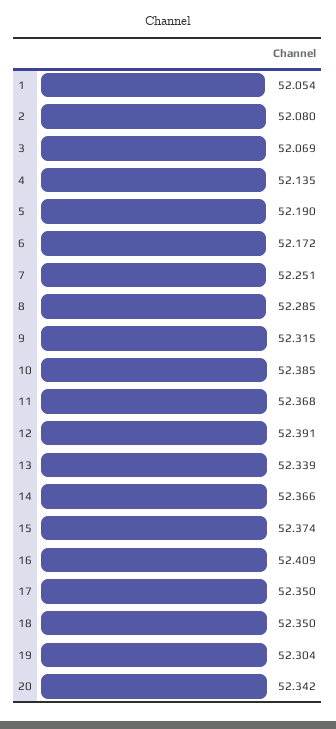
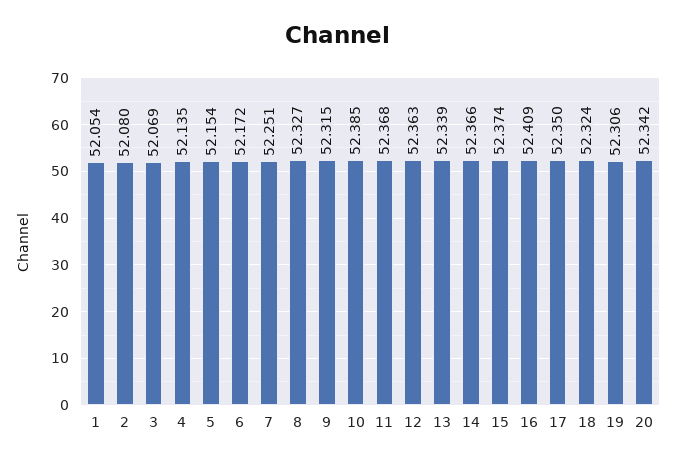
  {
    "1": 52.054,
    "2": 52.08,
    "3": 52.069,
    "4": 52.135,
-   "5": 52.19,
+   "5": 52.154,
    "6": 52.172,
    "7": 52.251,
-   "8": 52.285,
+   "8": 52.327,
    "9": 52.315,
    "10": 52.385,
    "11": 52.368,
-   "12": 52.391,
+   "12": 52.363,
    "13": 52.339,
    "14": 52.366,
    "15": 52.374,
    "16": 52.409,
    "17": 52.35,
-   "18": 52.35,
+   "18": 52.324,
-   "19": 52.304,
+   "19": 52.306,
    "20": 52.342
  }

